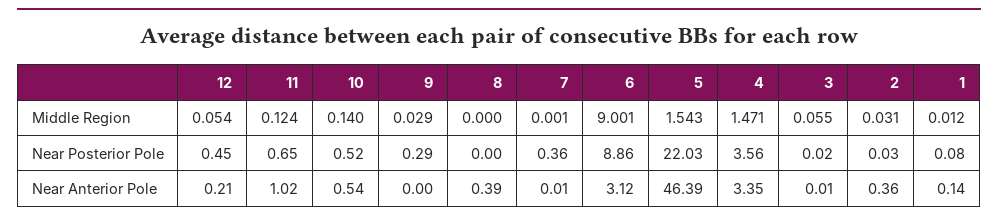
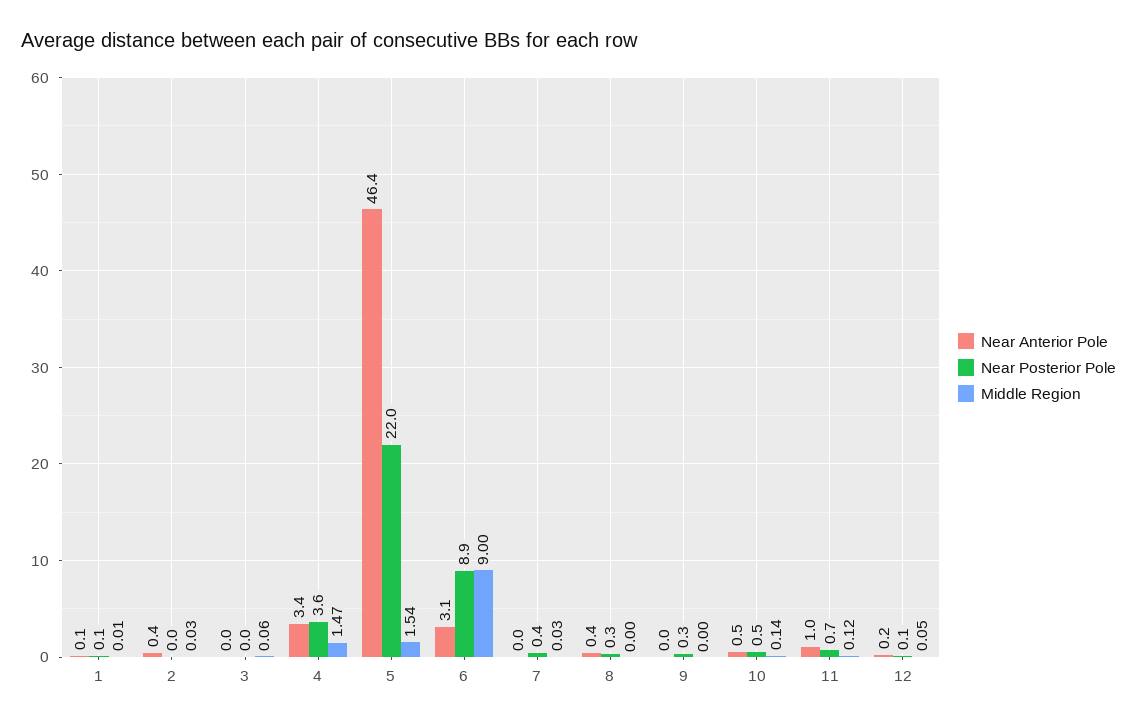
  {
    "Middle Region": {
      "12": 0.054,
      "11": 0.124,
      "10": 0.14,
-     "9": 0.029,
+     "9": 0,
      "8": 0,
-     "7": 0.001,
+     "7": 0.03,
      "6": 9.001,
      "5": 1.543,
      "4": 1.471,
      "3": 0.055,
      "2": 0.031,
      "1": 0.012
    },
    "Near Posterior Pole": {
-     "12": 0.45,
+     "12": 0.1,
      "11": 0.65,
      "10": 0.52,
      "9": 0.29,
-     "8": 0,
+     "8": 0.3,
      "7": 0.36,
      "6": 8.86,
      "5": 22.03,
      "4": 3.56,
      "3": 0.02,
      "2": 0.03,
      "1": 0.08
    },
    "Near Anterior Pole": {
      "12": 0.21,
      "11": 1.02,
      "10": 0.54,
      "9": 0,
      "8": 0.39,
      "7": 0.01,
      "6": 3.12,
      "5": 46.39,
      "4": 3.35,
      "3": 0.01,
      "2": 0.36,
      "1": 0.14
    }
  }

